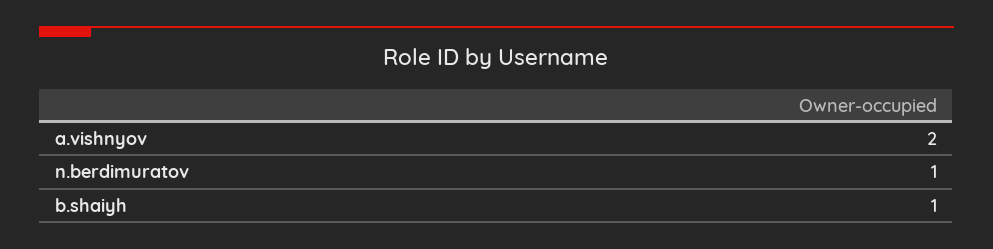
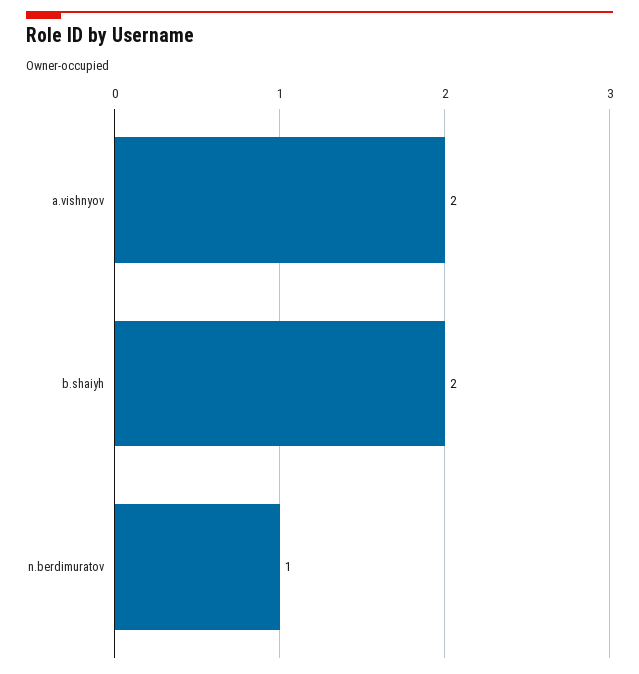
  {
    "a.vishnyov": 2,
    "n.berdimuratov": 1,
-   "b.shaiyh": 1
+   "b.shaiyh": 2
  }

